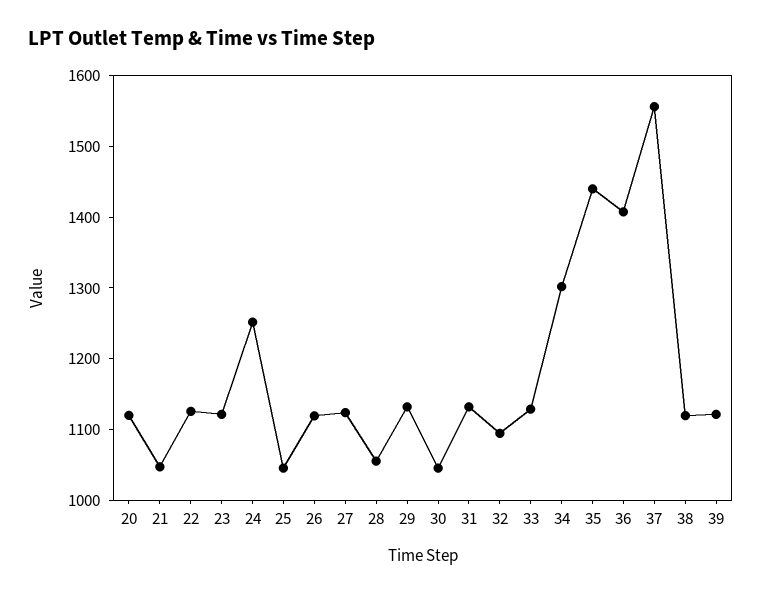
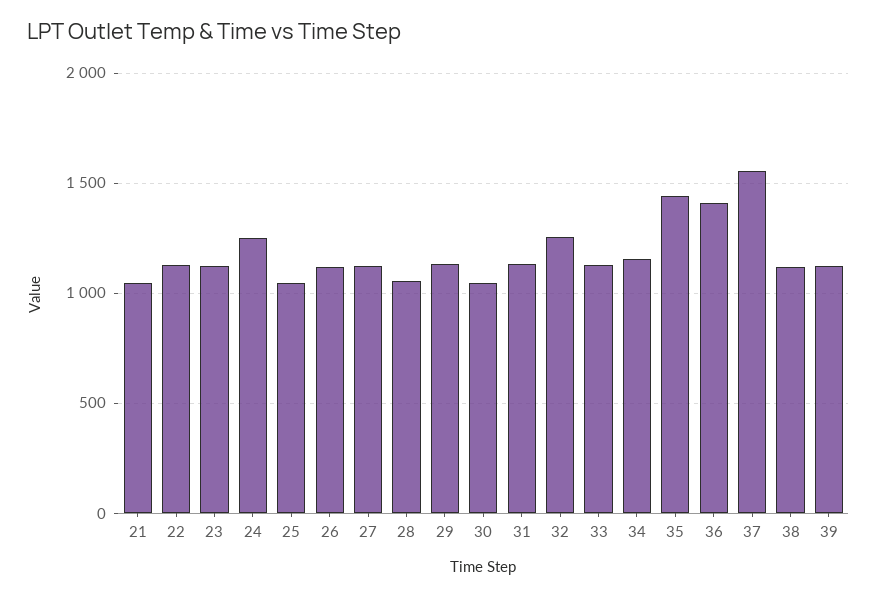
  {
-   "20": 1120,
    "21": 1040,
    "22": 1120,
    "23": 1120,
    "24": 1260,
    "25": 1040,
    "26": 1120,
    "27": 1120,
    "28": 1060,
    "29": 1140,
    "30": 1040,
    "31": 1140,
-   "32": 1100,
+   "32": 1250,
    "33": 1120,
-   "34": 1300,
+   "34": 1150,
    "35": 1440,
    "36": 1400,
    "37": 1560,
    "38": 1120,
    "39": 1120
  }

